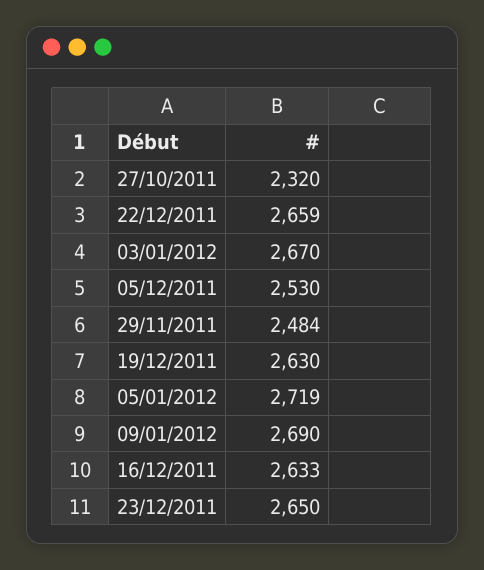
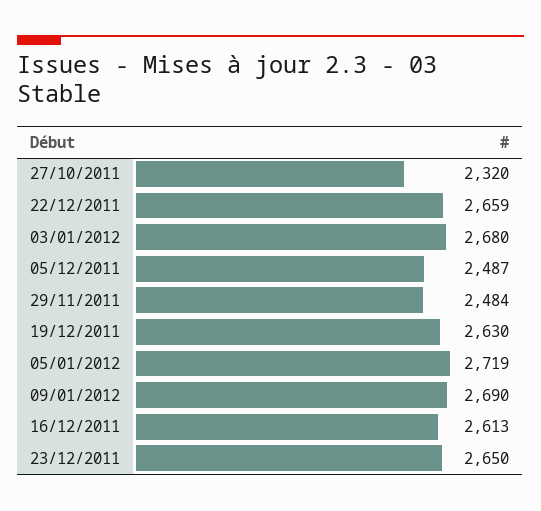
  {
    "27/10/2011": 2320,
    "22/12/2011": 2659,
-   "03/01/2012": 2670,
+   "03/01/2012": 2680,
-   "05/12/2011": 2530,
+   "05/12/2011": 2487,
    "29/11/2011": 2484,
    "19/12/2011": 2630,
    "05/01/2012": 2719,
    "09/01/2012": 2690,
-   "16/12/2011": 2633,
+   "16/12/2011": 2613,
    "23/12/2011": 2650
  }

